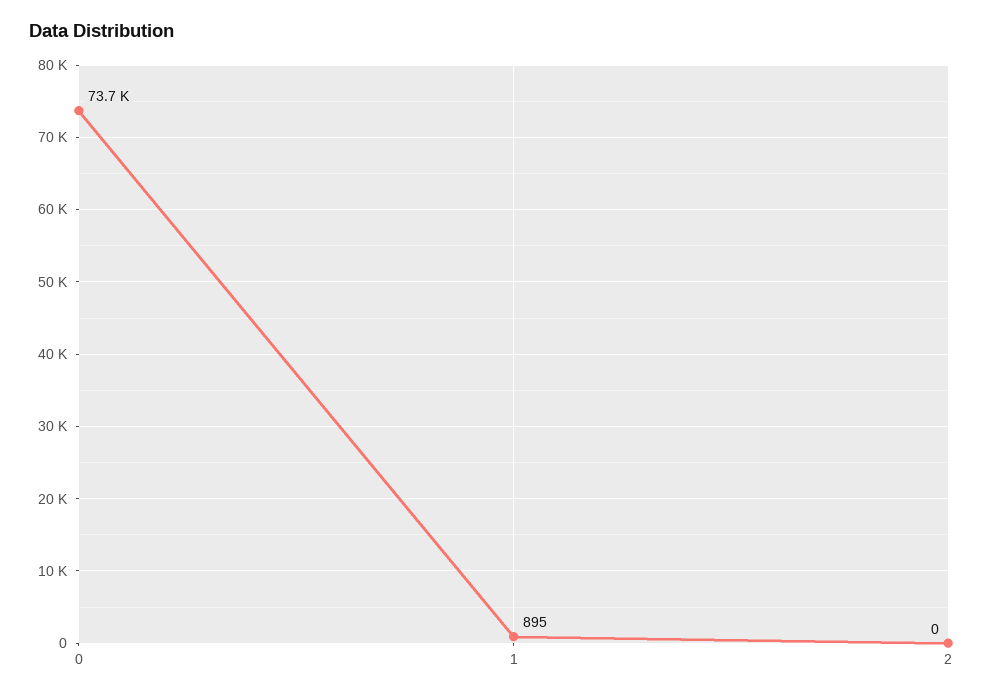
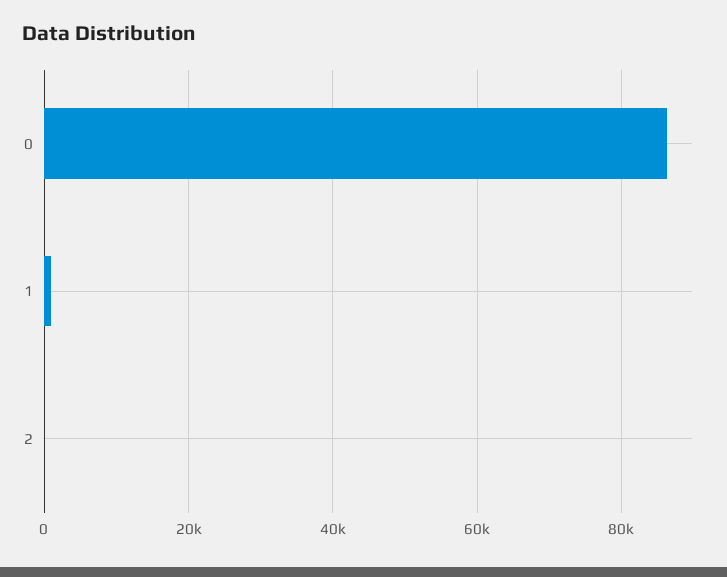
  {
-   "0": 73700,
+   "0": 86000,
    "1": 895,
    "2": 0
  }

